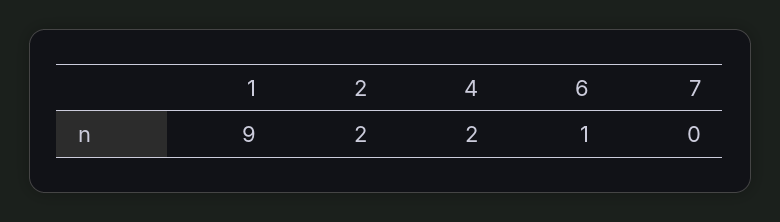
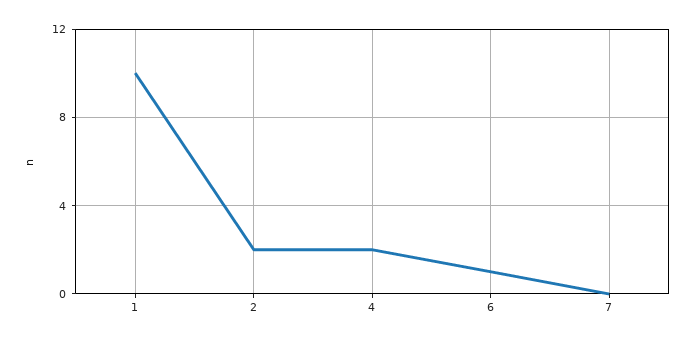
  {
-   "1": 9,
+   "1": 10,
    "2": 2,
    "4": 2,
    "6": 1,
    "7": 0
  }

